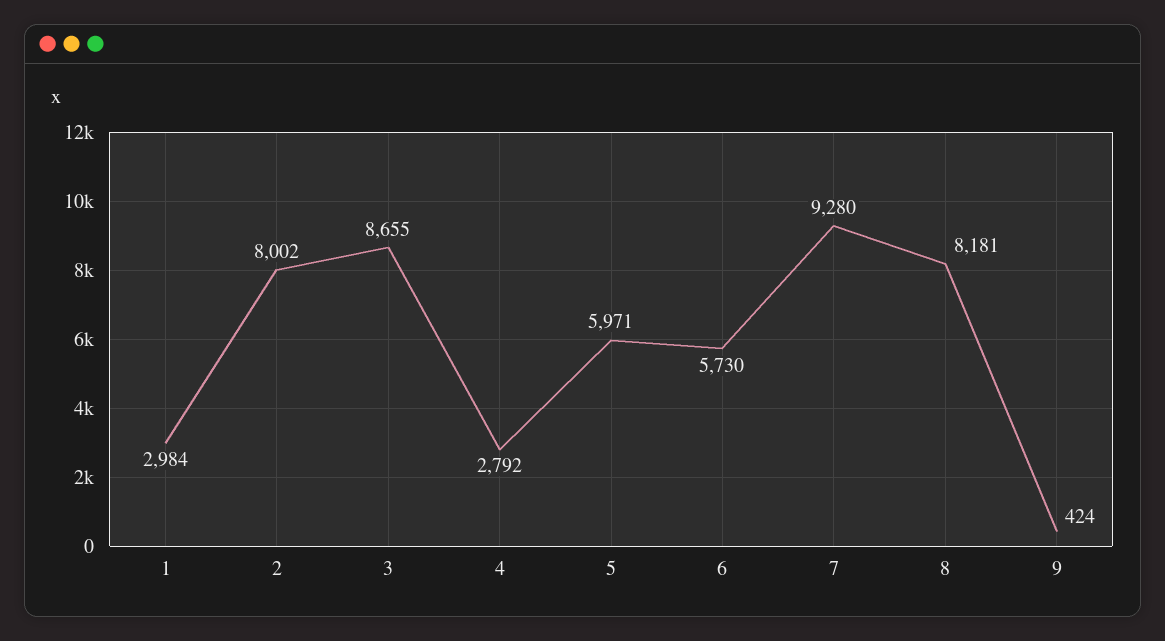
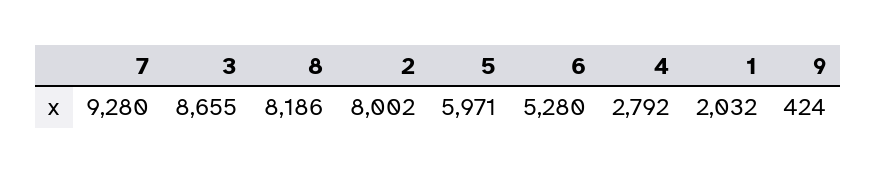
  {
-   "1": 2984,
+   "1": 2032,
    "2": 8002,
    "3": 8655,
    "4": 2792,
    "5": 5971,
-   "6": 5730,
+   "6": 5280,
    "7": 9280,
-   "8": 8181,
+   "8": 8186,
    "9": 424
  }

